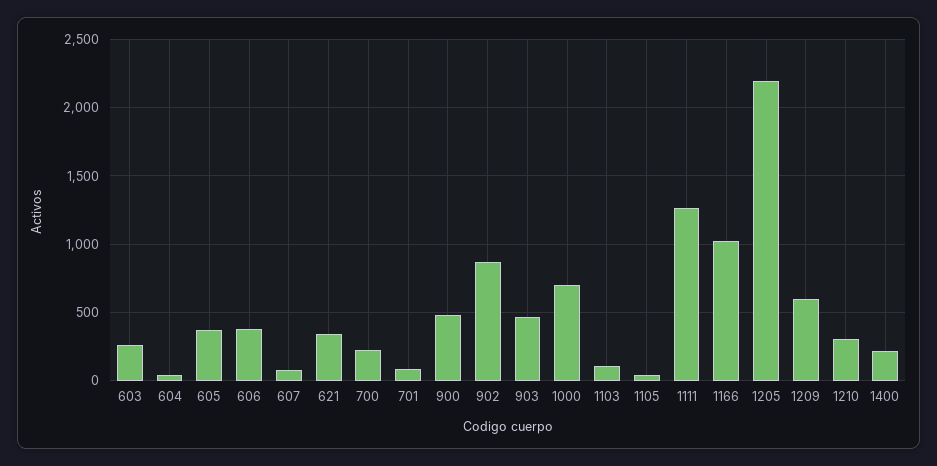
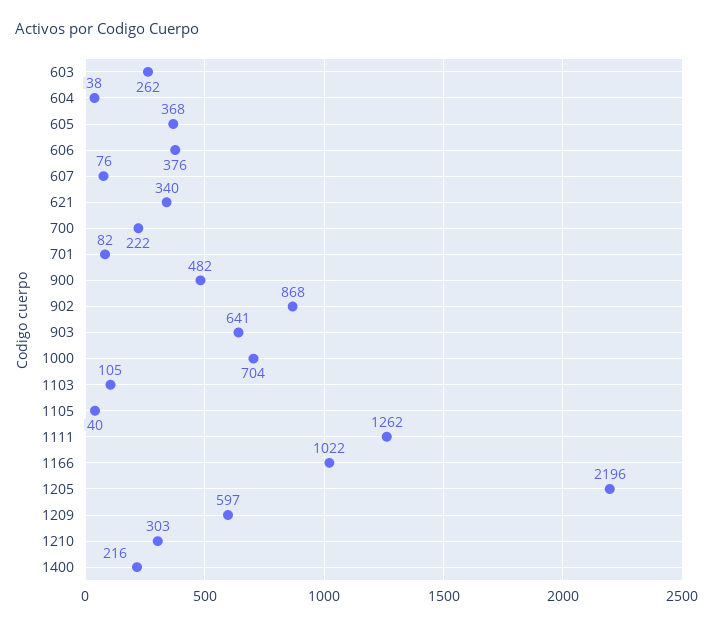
  {
    "603": 262,
    "604": 38,
    "605": 368,
    "606": 376,
    "607": 76,
    "621": 340,
    "700": 222,
    "701": 82,
    "900": 482,
    "902": 868,
-   "903": 450,
+   "903": 641,
    "1000": 704,
    "1103": 105,
    "1105": 40,
    "1111": 1262,
    "1166": 1022,
    "1205": 2196,
    "1209": 597,
    "1210": 303,
    "1400": 216
  }

